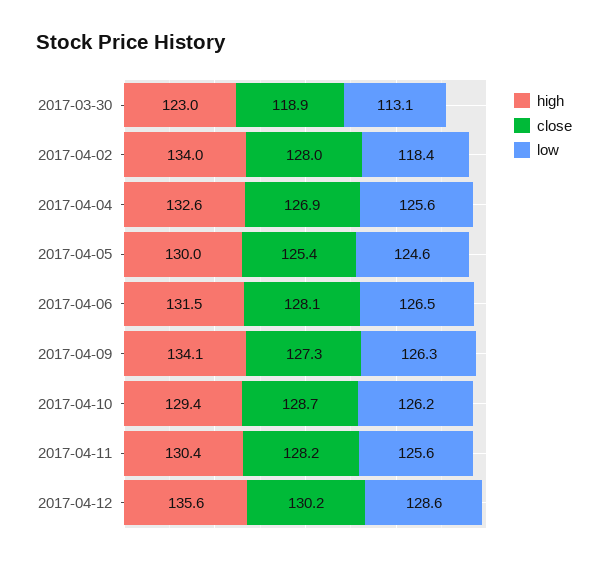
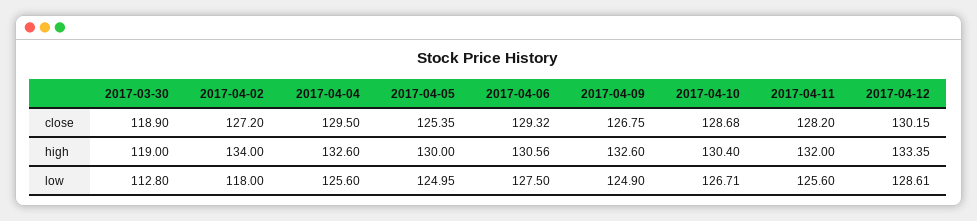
  {
    "high": {
-     "2017-03-30": 123,
+     "2017-03-30": 119,
      "2017-04-02": 134,
      "2017-04-04": 132.6,
      "2017-04-05": 130,
-     "2017-04-06": 131.5,
+     "2017-04-06": 130.56,
-     "2017-04-09": 134.1,
+     "2017-04-09": 132.6,
-     "2017-04-10": 129.4,
+     "2017-04-10": 130.4,
-     "2017-04-11": 130.4,
+     "2017-04-11": 132,
-     "2017-04-12": 135.6
+     "2017-04-12": 133.35
    },
    "close": {
      "2017-03-30": 118.9,
-     "2017-04-02": 128,
+     "2017-04-02": 127.2,
-     "2017-04-04": 126.9,
+     "2017-04-04": 129.5,
      "2017-04-05": 125.35,
-     "2017-04-06": 128.1,
+     "2017-04-06": 129.32,
-     "2017-04-09": 127.3,
+     "2017-04-09": 126.75,
      "2017-04-10": 128.68,
      "2017-04-11": 128.2,
      "2017-04-12": 130.15
    },
    "low": {
-     "2017-03-30": 113.1,
+     "2017-03-30": 112.8,
-     "2017-04-02": 118.4,
+     "2017-04-02": 118,
      "2017-04-04": 125.6,
-     "2017-04-05": 124.6,
+     "2017-04-05": 124.95,
-     "2017-04-06": 126.5,
+     "2017-04-06": 127.5,
-     "2017-04-09": 126.3,
+     "2017-04-09": 124.9,
-     "2017-04-10": 126.2,
+     "2017-04-10": 126.71,
      "2017-04-11": 125.6,
      "2017-04-12": 128.61
    }
  }

